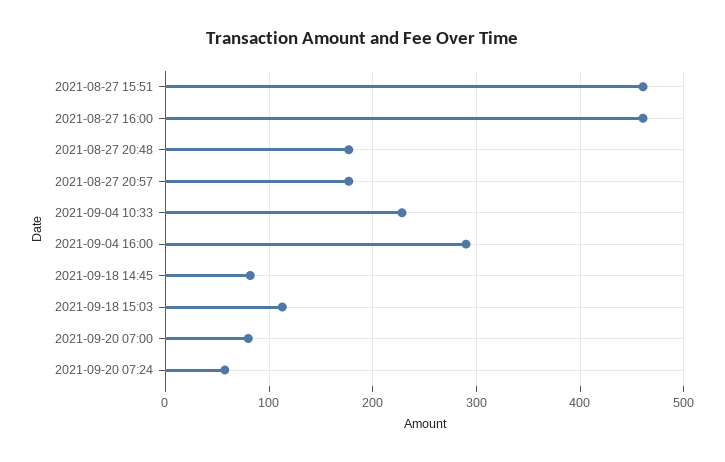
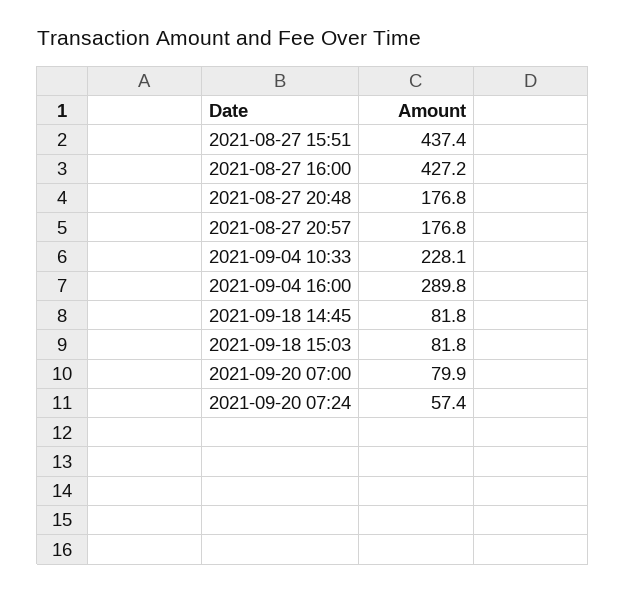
  {
-   "2021-08-27 15:51": 460,
+   "2021-08-27 15:51": 437.4,
-   "2021-08-27 16:00": 460,
+   "2021-08-27 16:00": 427.2,
    "2021-08-27 20:48": 176.8,
    "2021-08-27 20:57": 176.8,
    "2021-09-04 10:33": 228.1,
    "2021-09-04 16:00": 289.8,
    "2021-09-18 14:45": 81.8,
-   "2021-09-18 15:03": 110,
+   "2021-09-18 15:03": 81.8,
    "2021-09-20 07:00": 79.9,
    "2021-09-20 07:24": 57.4
  }

